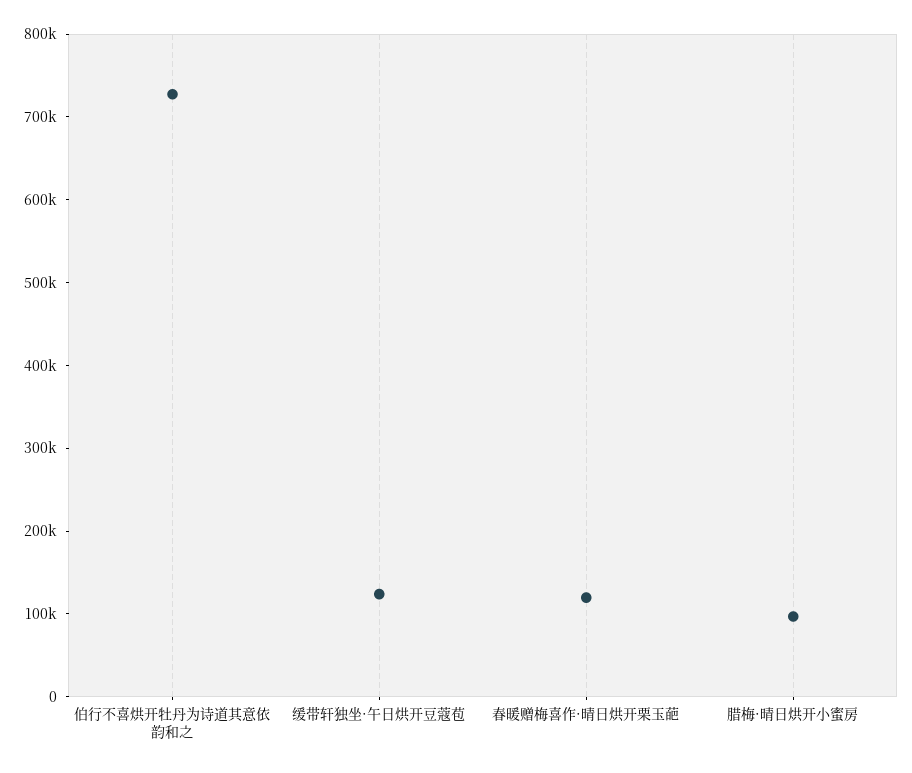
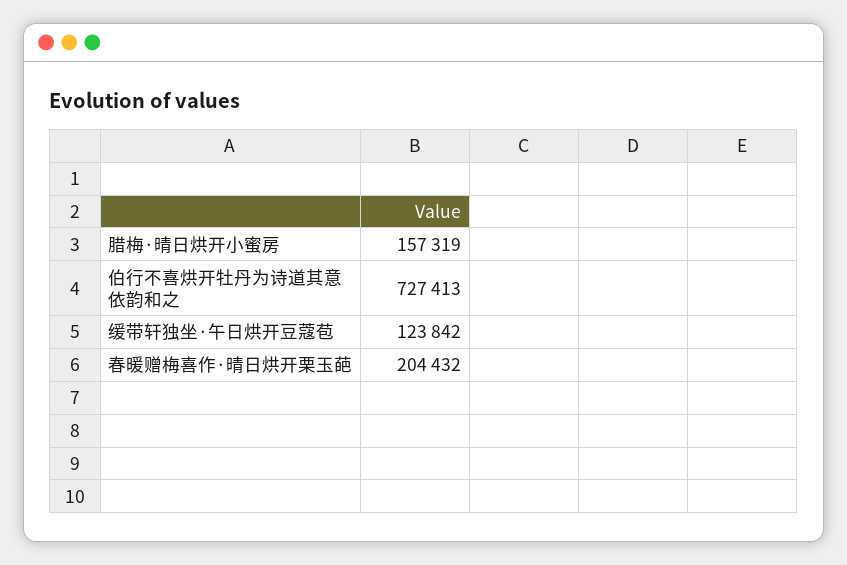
  {
    "伯行不喜烘开牡丹为诗道其意依韵和之": 727413,
    "缓带轩独坐·午日烘开豆蔻苞": 123842,
-   "春暖赠梅喜作·晴日烘开栗玉葩": 120000,
+   "春暖赠梅喜作·晴日烘开栗玉葩": 204432,
-   "腊梅·晴日烘开小蜜房": 100000
+   "腊梅·晴日烘开小蜜房": 157319
  }

